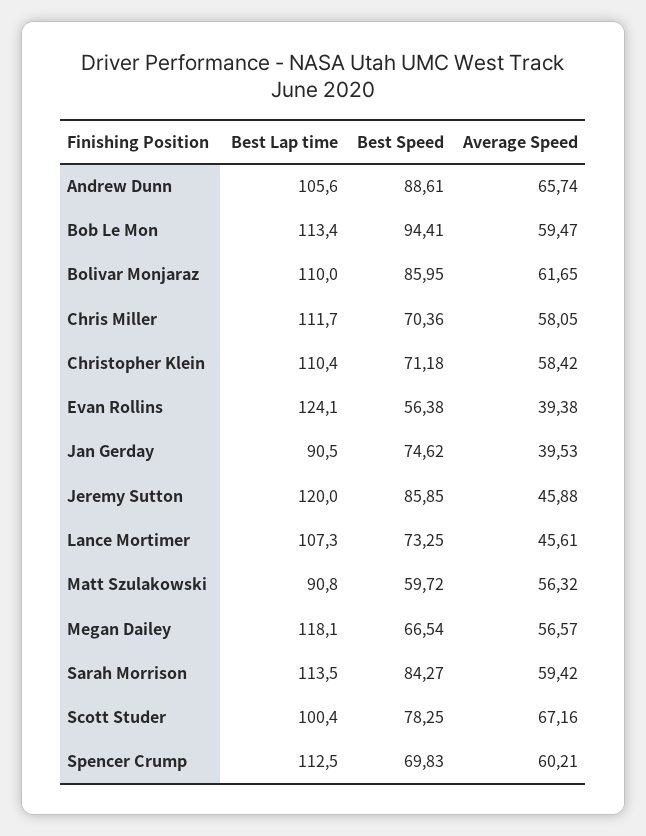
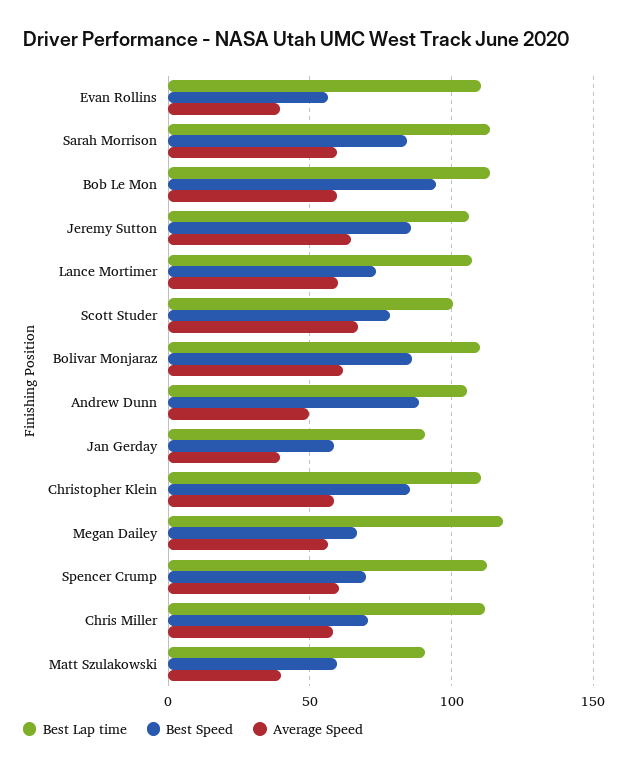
  {
    "Best Lap time": {
      "Andrew Dunn": 105.6,
      "Bob Le Mon": 113.4,
      "Bolivar Monjaraz": 110,
      "Chris Miller": 111.7,
      "Christopher Klein": 110.4,
-     "Evan Rollins": 124.1,
+     "Evan Rollins": 110,
      "Jan Gerday": 90.5,
-     "Jeremy Sutton": 120,
+     "Jeremy Sutton": 105,
      "Lance Mortimer": 107.3,
      "Matt Szulakowski": 90.8,
      "Megan Dailey": 118.1,
      "Sarah Morrison": 113.5,
      "Scott Studer": 100.4,
      "Spencer Crump": 112.5
    },
    "Best Speed": {
      "Andrew Dunn": 88.61,
      "Bob Le Mon": 94.41,
      "Bolivar Monjaraz": 85.95,
      "Chris Miller": 70.36,
-     "Christopher Klein": 71.18,
+     "Christopher Klein": 85,
      "Evan Rollins": 56.38,
-     "Jan Gerday": 74.62,
+     "Jan Gerday": 60,
      "Jeremy Sutton": 85.85,
      "Lance Mortimer": 73.25,
      "Matt Szulakowski": 59.72,
      "Megan Dailey": 66.54,
      "Sarah Morrison": 84.27,
      "Scott Studer": 78.25,
      "Spencer Crump": 69.83
    },
    "Average Speed": {
-     "Andrew Dunn": 65.74,
+     "Andrew Dunn": 50,
      "Bob Le Mon": 59.47,
      "Bolivar Monjaraz": 61.65,
      "Chris Miller": 58.05,
      "Christopher Klein": 58.42,
      "Evan Rollins": 39.38,
      "Jan Gerday": 39.53,
-     "Jeremy Sutton": 45.88,
+     "Jeremy Sutton": 65,
-     "Lance Mortimer": 45.61,
+     "Lance Mortimer": 60,
-     "Matt Szulakowski": 56.32,
+     "Matt Szulakowski": 40,
      "Megan Dailey": 56.57,
      "Sarah Morrison": 59.42,
      "Scott Studer": 67.16,
      "Spencer Crump": 60.21
    }
  }

